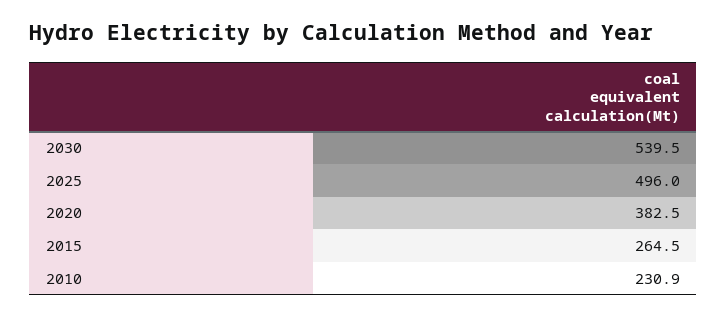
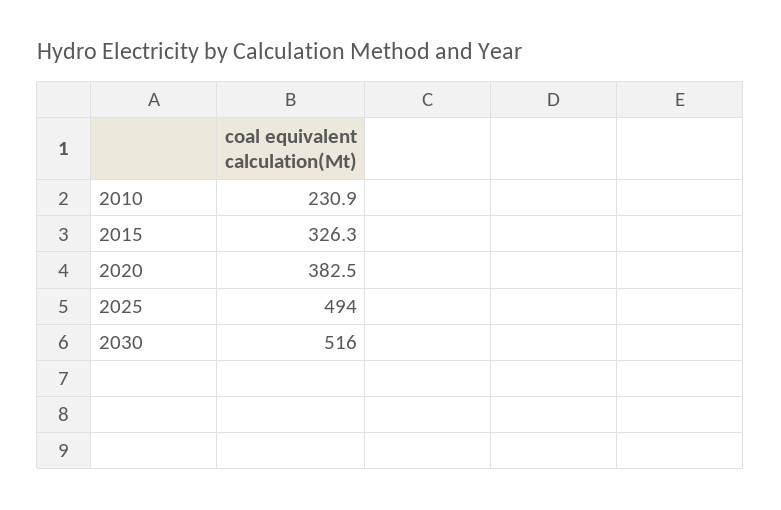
  {
-   "2030": 539.5,
+   "2030": 516,
-   "2025": 496,
+   "2025": 494,
    "2020": 382.5,
-   "2015": 264.5,
+   "2015": 326.3,
    "2010": 230.9
  }

